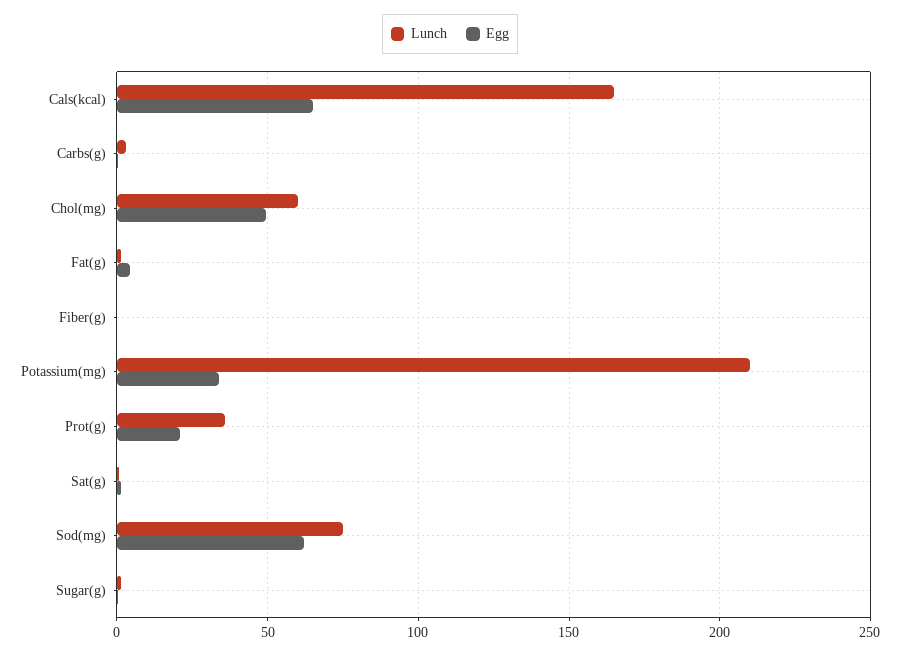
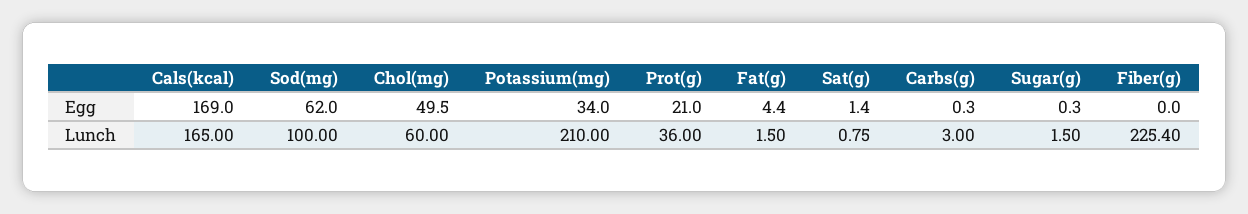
  {
    "Lunch": {
      "Cals(kcal)": 165,
      "Carbs(g)": 3,
      "Chol(mg)": 60,
      "Fat(g)": 1.5,
-     "Fiber(g)": 0,
+     "Fiber(g)": 225.4,
      "Potassium(mg)": 210,
      "Prot(g)": 36,
      "Sat(g)": 0.75,
-     "Sod(mg)": 75,
+     "Sod(mg)": 100,
      "Sugar(g)": 1.5
    },
    "Egg": {
-     "Cals(kcal)": 65,
+     "Cals(kcal)": 169,
      "Carbs(g)": 0.3,
      "Chol(mg)": 49.5,
      "Fat(g)": 4.4,
      "Fiber(g)": 0,
      "Potassium(mg)": 34,
      "Prot(g)": 21,
      "Sat(g)": 1.4,
      "Sod(mg)": 62,
      "Sugar(g)": 0.3
    }
  }

